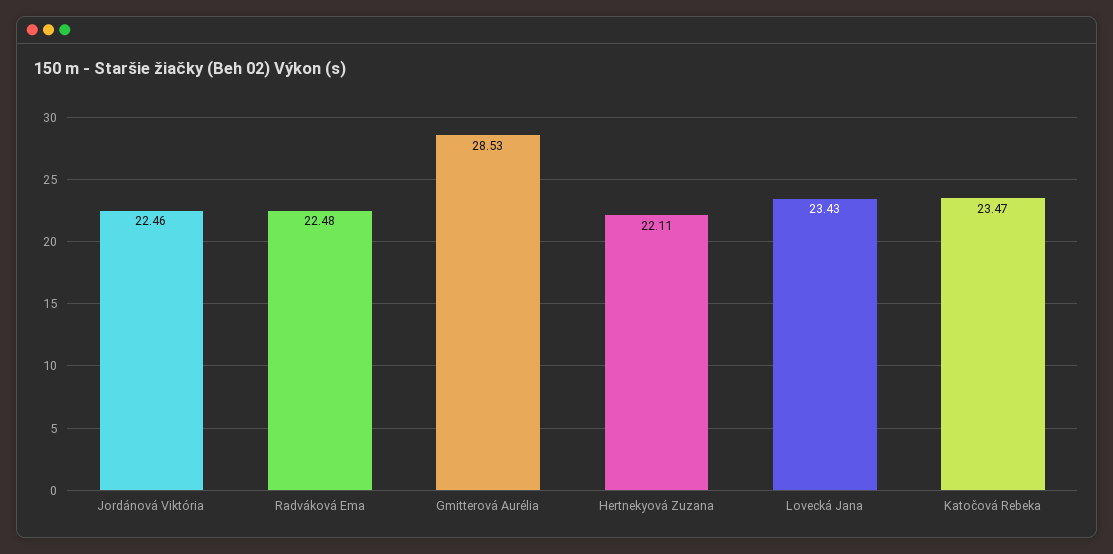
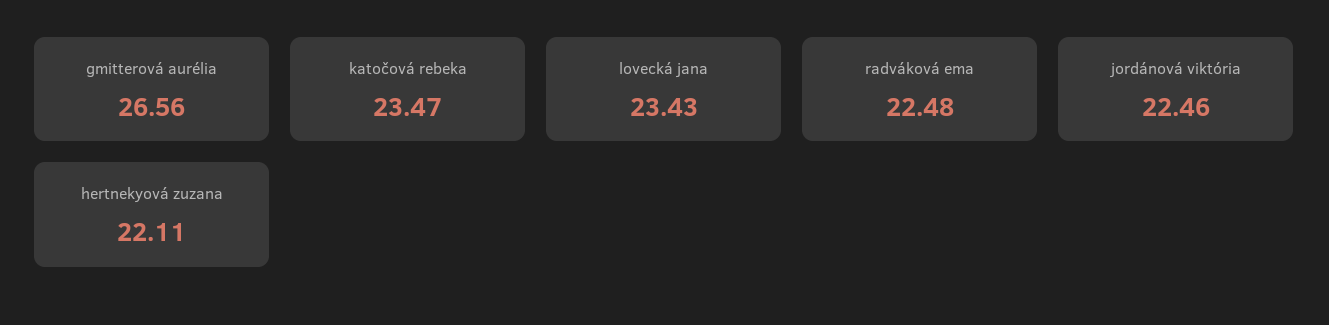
  {
    "Jordánová Viktória": 22.46,
    "Radváková Ema": 22.48,
-   "Gmitterová Aurélia": 28.53,
+   "Gmitterová Aurélia": 26.56,
    "Hertnekyová Zuzana": 22.11,
    "Lovecká Jana": 23.43,
    "Katočová Rebeka": 23.47
  }

